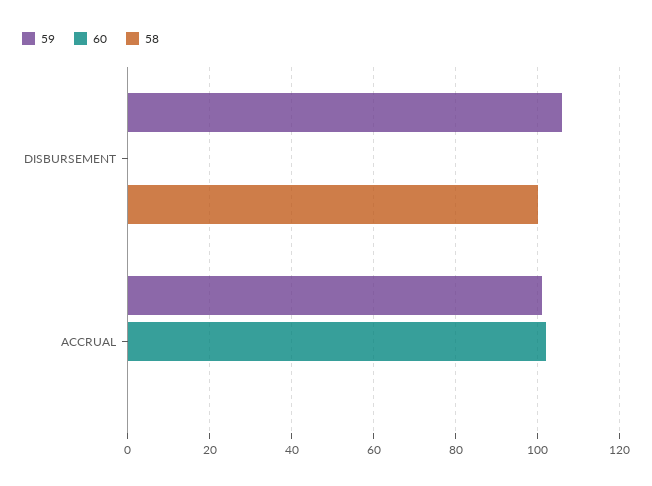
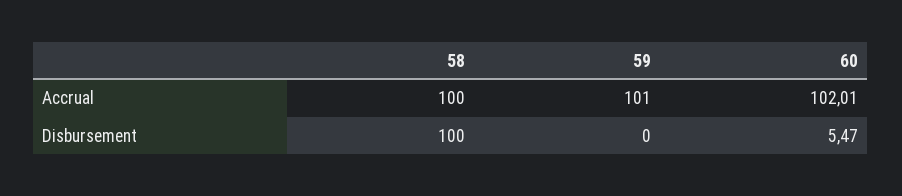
  {
    "59": {
-     "DISBURSEMENT": 106,
+     "DISBURSEMENT": 0,
      "ACCRUAL": 101
    },
    "60": {
-     "DISBURSEMENT": 0,
+     "DISBURSEMENT": 5.47,
      "ACCRUAL": 102.01
    },
    "58": {
      "DISBURSEMENT": 100,
-     "ACCRUAL": 0
+     "ACCRUAL": 100
    }
  }

